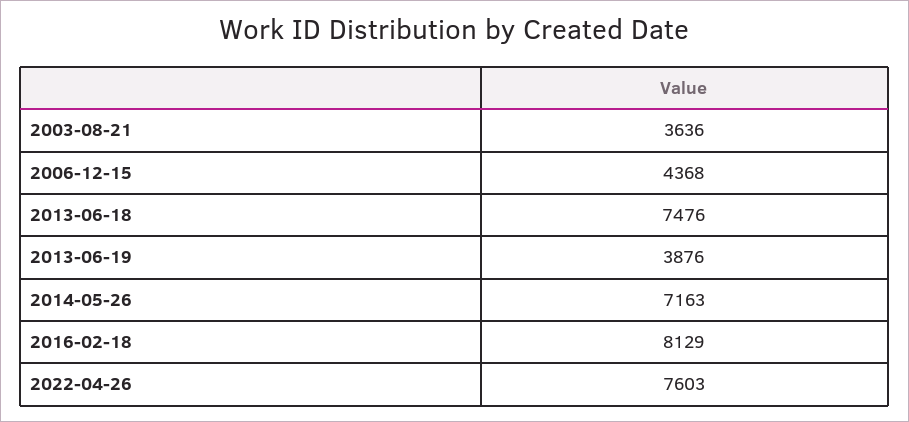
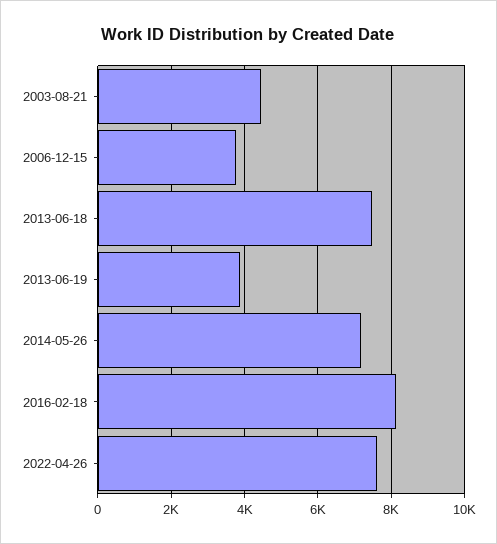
  {
-   "2003-08-21": 3636,
+   "2003-08-21": 4400,
-   "2006-12-15": 4368,
+   "2006-12-15": 3800,
    "2013-06-18": 7476,
    "2013-06-19": 3876,
    "2014-05-26": 7163,
    "2016-02-18": 8129,
    "2022-04-26": 7603
  }

